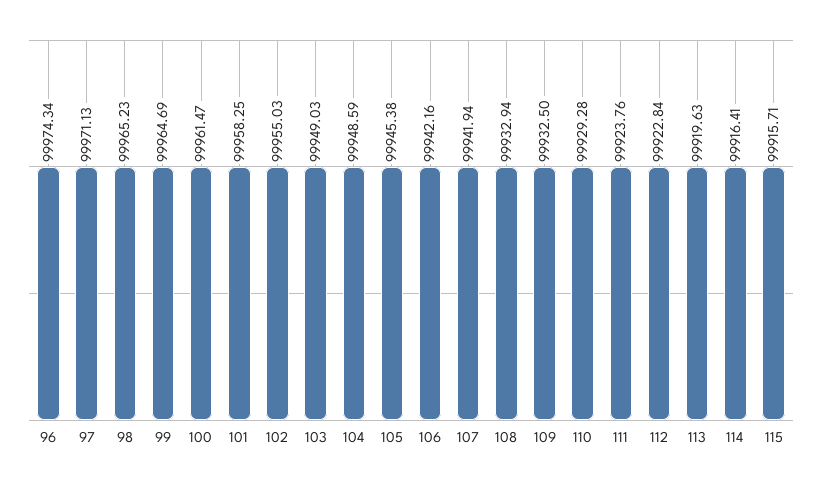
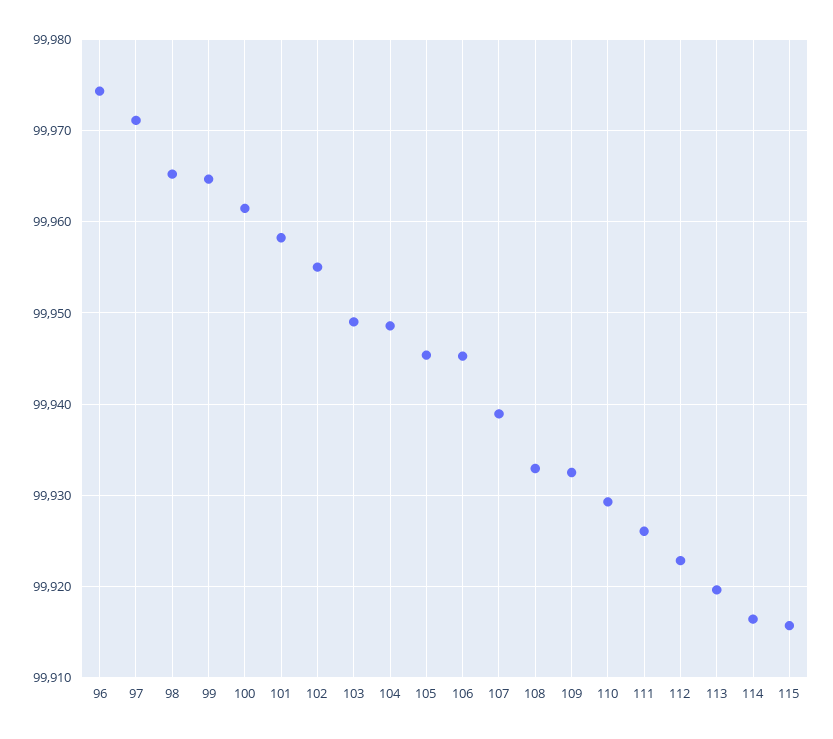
  {
    "96": 99974.34,
    "97": 99971.13,
    "98": 99965.23,
    "99": 99964.69,
    "100": 99961.47,
    "101": 99958.25,
    "102": 99955.03,
    "103": 99949.03,
    "104": 99948.59,
    "105": 99945.38,
-   "106": 99942.16,
+   "106": 99945,
-   "107": 99941.94,
+   "107": 99939,
    "108": 99932.94,
    "109": 99932.5,
    "110": 99929.28,
-   "111": 99923.76,
+   "111": 99926,
    "112": 99922.84,
    "113": 99919.63,
    "114": 99916.41,
    "115": 99915.71
  }

